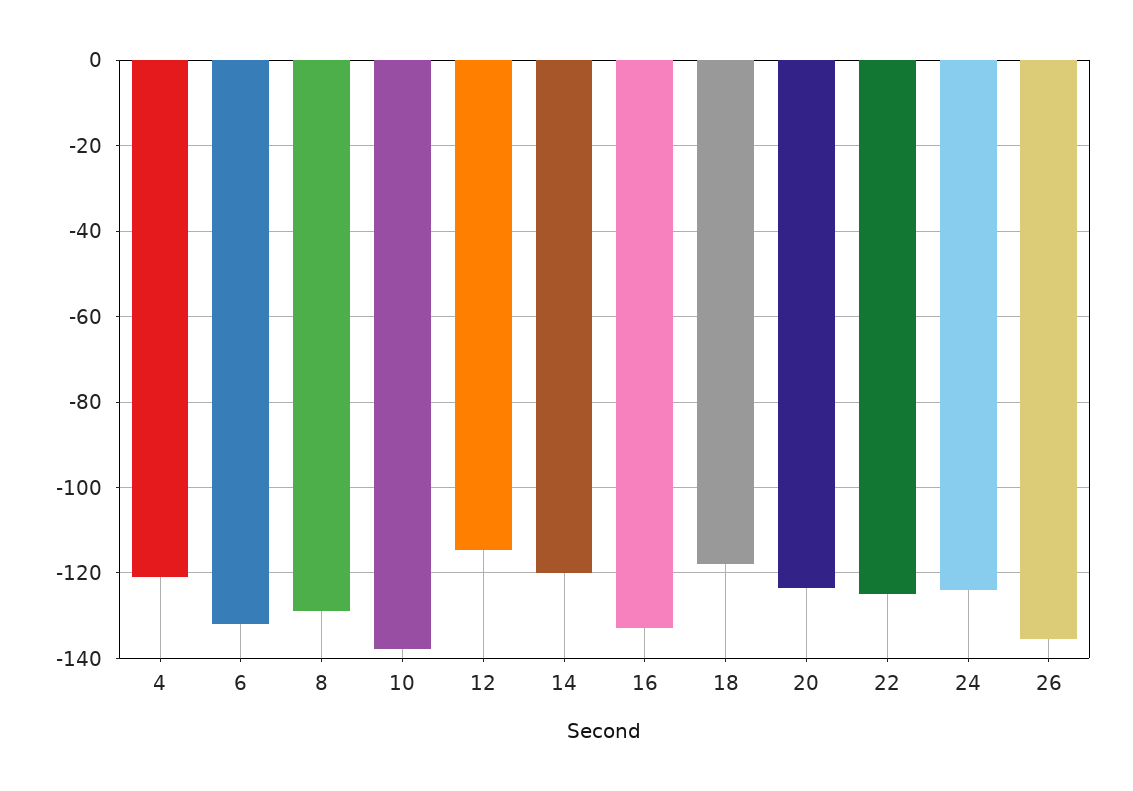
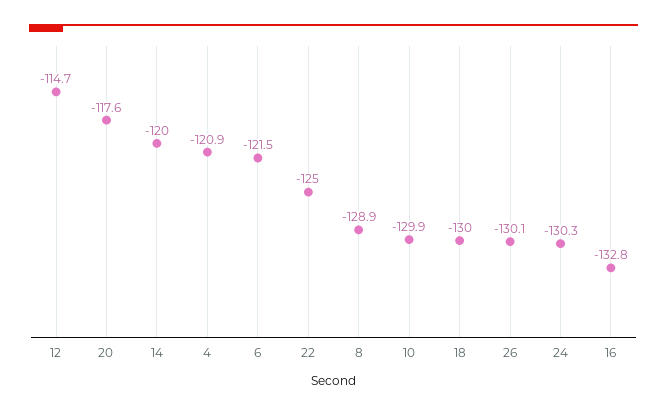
  {
    "4": -120.9,
-   "6": -132,
+   "6": -121.5,
    "8": -128.9,
-   "10": -138,
+   "10": -129.9,
    "12": -114.7,
    "14": -120,
    "16": -132.8,
-   "18": -118,
+   "18": -130,
-   "20": -124,
+   "20": -117.6,
    "22": -125,
-   "24": -124,
+   "24": -130.3,
-   "26": -136
+   "26": -130.1
  }

